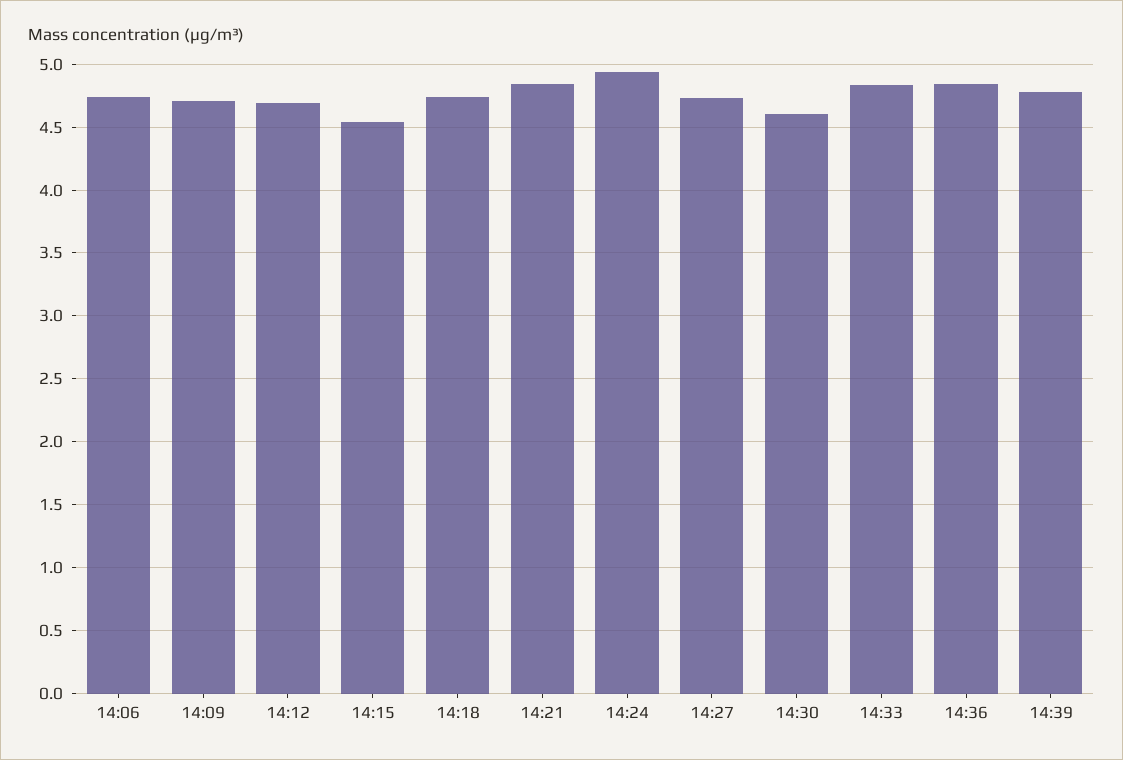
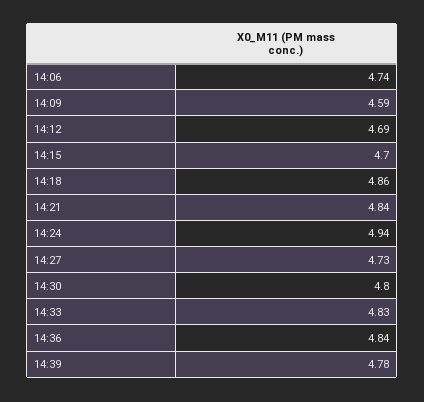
  {
    "14:06": 4.74,
-   "14:09": 4.7,
+   "14:09": 4.59,
    "14:12": 4.69,
-   "14:15": 4.55,
+   "14:15": 4.7,
-   "14:18": 4.75,
+   "14:18": 4.86,
    "14:21": 4.84,
    "14:24": 4.94,
    "14:27": 4.73,
-   "14:30": 4.6,
+   "14:30": 4.8,
    "14:33": 4.83,
    "14:36": 4.84,
    "14:39": 4.78
  }

